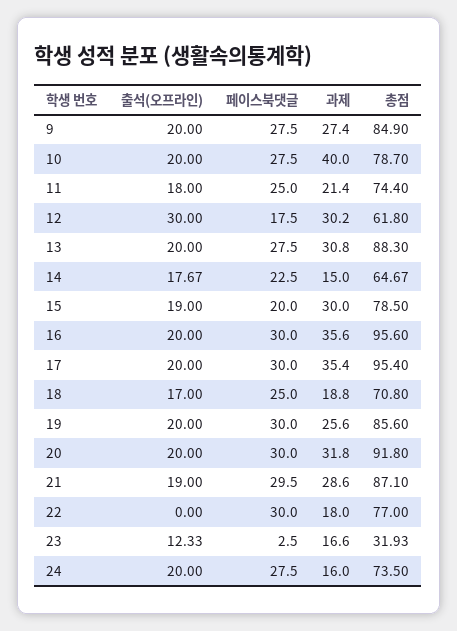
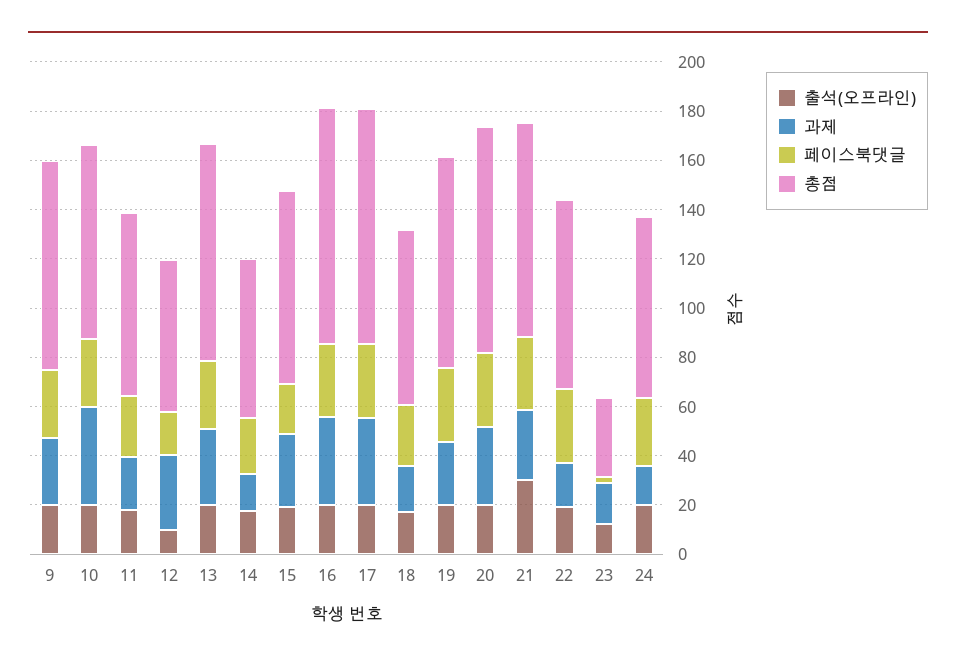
  {
    "출석(오프라인)": {
      "9": 20,
      "10": 20,
      "11": 18,
-     "12": 30,
+     "12": 10,
      "13": 20,
      "14": 17.67,
      "15": 19,
      "16": 20,
      "17": 20,
      "18": 17,
      "19": 20,
      "20": 20,
-     "21": 19,
+     "21": 30,
-     "22": 0,
+     "22": 20,
      "23": 12.33,
      "24": 20
    },
    "페이스북댓글": {
      "9": 27.5,
      "10": 27.5,
      "11": 25,
      "12": 17.5,
      "13": 27.5,
      "14": 22.5,
      "15": 20,
      "16": 30,
      "17": 30,
      "18": 25,
      "19": 30,
      "20": 30,
      "21": 29.5,
      "22": 30,
      "23": 2.5,
      "24": 27.5
    },
    "과제": {
      "9": 27.4,
      "10": 40,
      "11": 21.4,
      "12": 30.2,
      "13": 30.8,
      "14": 15,
      "15": 30,
      "16": 35.6,
      "17": 35.4,
      "18": 18.8,
      "19": 25.6,
      "20": 31.8,
      "21": 28.6,
      "22": 18,
      "23": 16.6,
      "24": 16
    },
    "총점": {
      "9": 84.9,
      "10": 78.7,
      "11": 74.4,
      "12": 61.8,
      "13": 88.3,
      "14": 64.67,
      "15": 78.5,
      "16": 95.6,
      "17": 95.4,
      "18": 70.8,
      "19": 85.6,
      "20": 91.8,
      "21": 87.1,
      "22": 77,
      "23": 31.93,
      "24": 73.5
    }
  }

